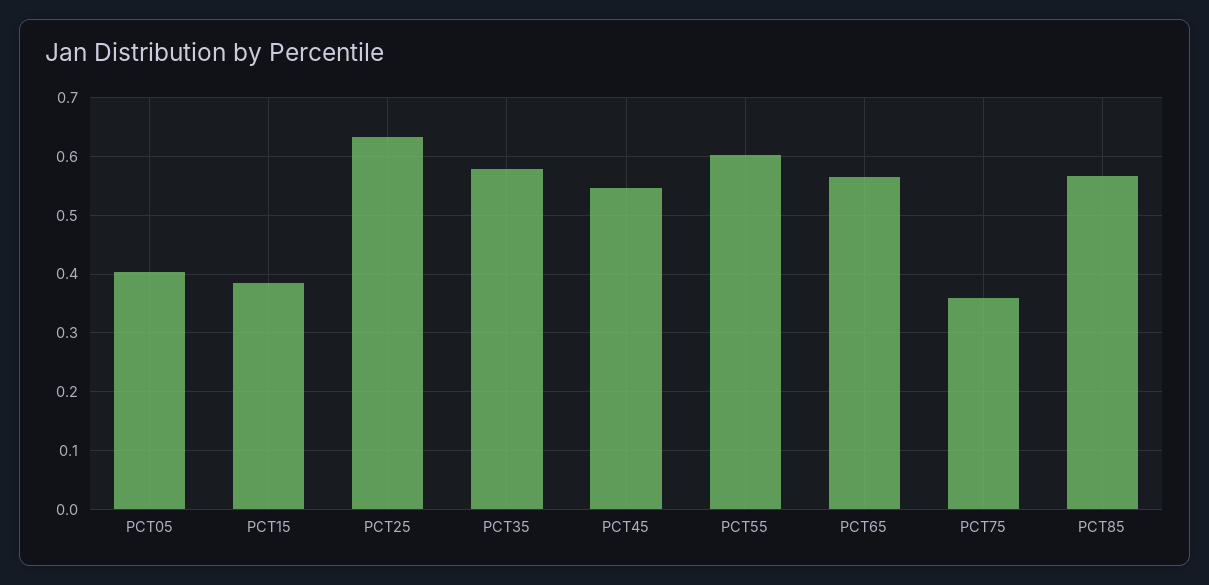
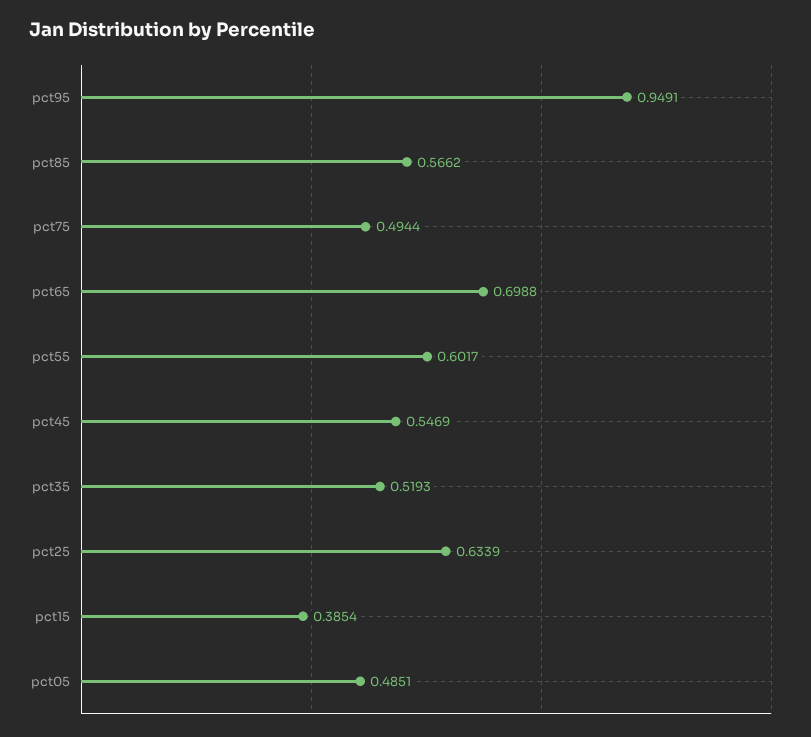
  {
-   "PCT05": 0.4,
+   "PCT05": 0.4851,
    "PCT15": 0.3854,
    "PCT25": 0.6339,
-   "PCT35": 0.58,
+   "PCT35": 0.5193,
    "PCT45": 0.5469,
    "PCT55": 0.6017,
-   "PCT65": 0.56,
+   "PCT65": 0.6988,
-   "PCT75": 0.36,
+   "PCT75": 0.4944,
-   "PCT85": 0.5662
+   "PCT85": 0.5662,
+   "pct95": 0.9491
  }

